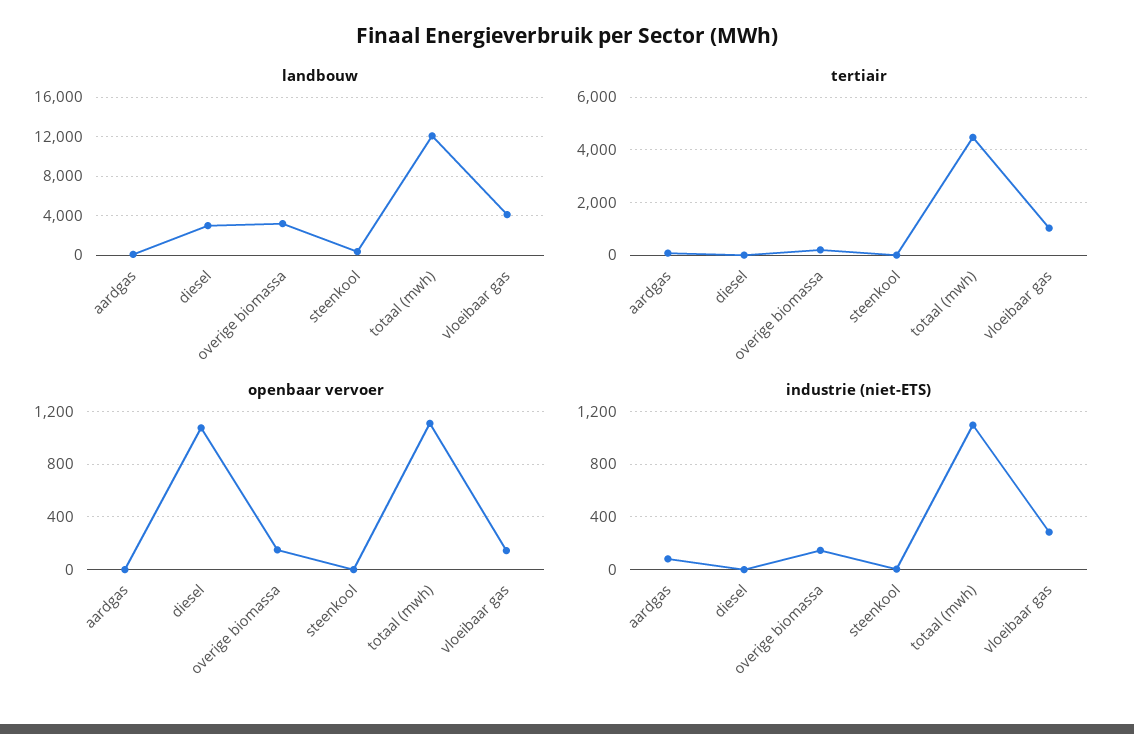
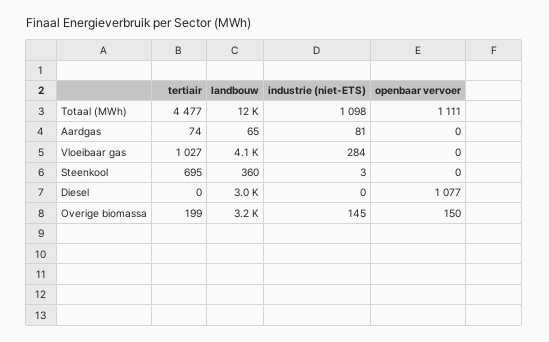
  {
    "landbouw": {
      "aardgas": 65,
      "diesel": 3000,
      "overige biomassa": 3200,
      "steenkool": 360,
      "totaal (mwh)": 12000,
      "vloeibaar gas": 4100
    },
    "tertiair": {
      "aardgas": 74,
      "diesel": 0,
      "overige biomassa": 199,
-     "steenkool": 0,
+     "steenkool": 695,
      "totaal (mwh)": 4477,
      "vloeibaar gas": 1027
    },
    "openbaar vervoer": {
      "aardgas": 0,
      "diesel": 1077,
      "overige biomassa": 150,
      "steenkool": 0,
      "totaal (mwh)": 1111,
-     "vloeibaar gas": 150
+     "vloeibaar gas": 0
    },
    "industrie (niet-ETS)": {
      "aardgas": 81,
      "diesel": 0,
      "overige biomassa": 145,
      "steenkool": 3,
      "totaal (mwh)": 1098,
      "vloeibaar gas": 284
    }
  }

